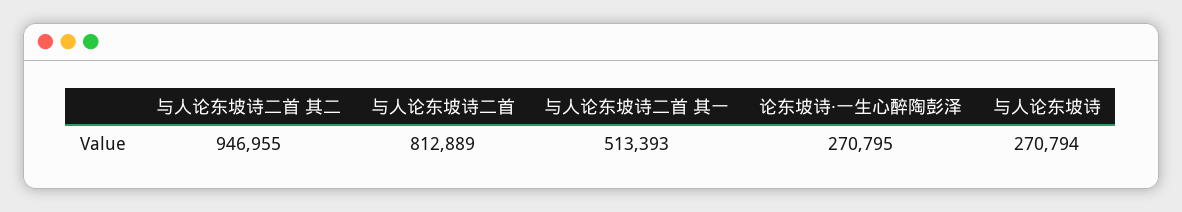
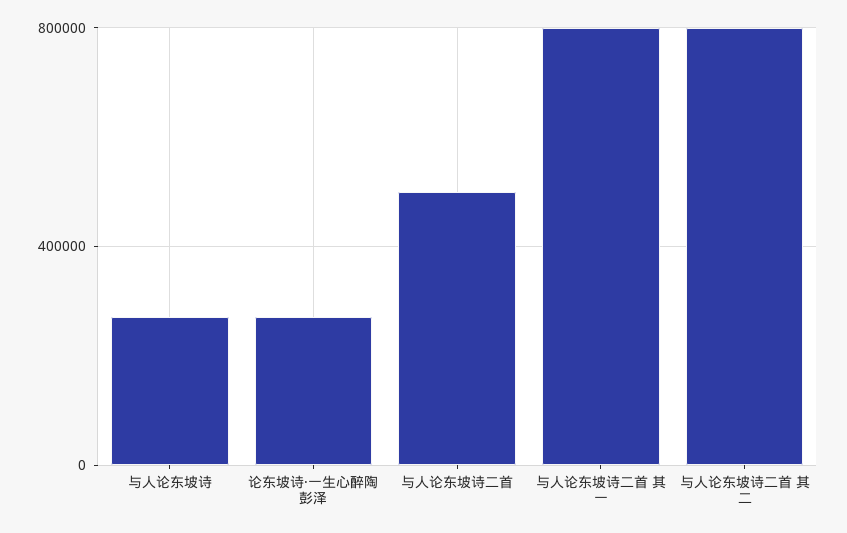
  {
-   "与人论东坡诗二首 其二": 946955,
+   "与人论东坡诗二首 其二": 800000,
-   "与人论东坡诗二首": 812889,
+   "与人论东坡诗二首": 500000,
-   "与人论东坡诗二首 其一": 513393,
+   "与人论东坡诗二首 其一": 800000,
    "论东坡诗·一生心醉陶彭泽": 270795,
    "与人论东坡诗": 270794
  }

